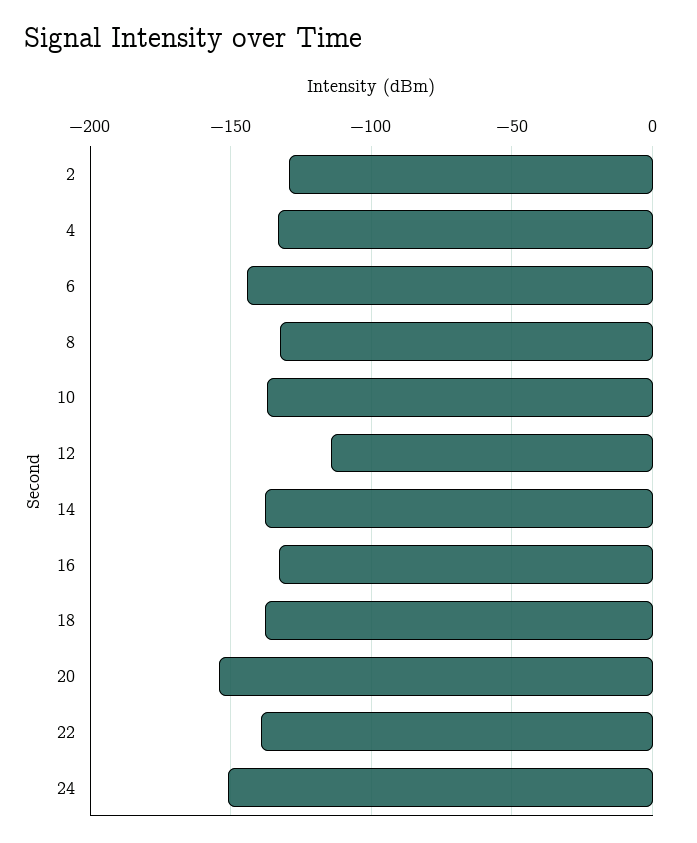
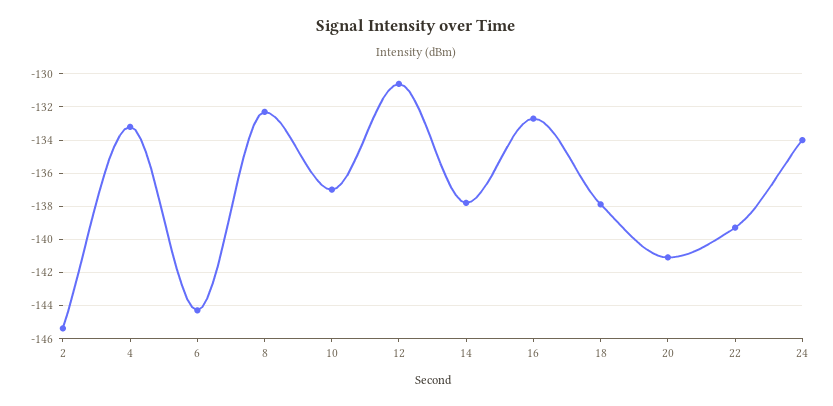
  {
-   "2": -130,
+   "2": -145.5,
    "4": -133,
    "6": -144.5,
    "8": -132.5,
    "10": -137,
-   "12": -115,
+   "12": -130.5,
    "14": -138,
    "16": -132.5,
    "18": -138,
-   "20": -155,
+   "20": -141,
    "22": -139.5,
-   "24": -150
+   "24": -134
  }

